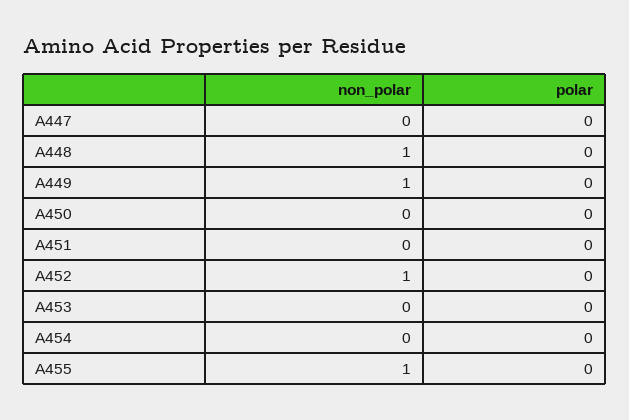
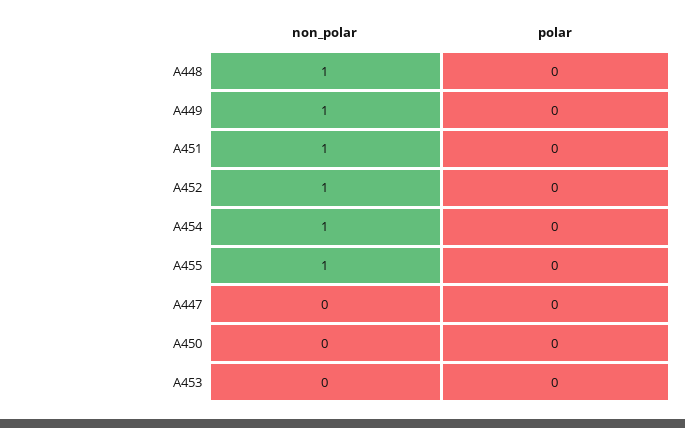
  {
    "non_polar": {
      "A447": 0,
      "A448": 1,
      "A449": 1,
      "A450": 0,
-     "A451": 0,
+     "A451": 1,
      "A452": 1,
      "A453": 0,
-     "A454": 0,
+     "A454": 1,
      "A455": 1
    },
    "polar": {
      "A447": 0,
      "A448": 0,
      "A449": 0,
      "A450": 0,
      "A451": 0,
      "A452": 0,
      "A453": 0,
      "A454": 0,
      "A455": 0
    }
  }

